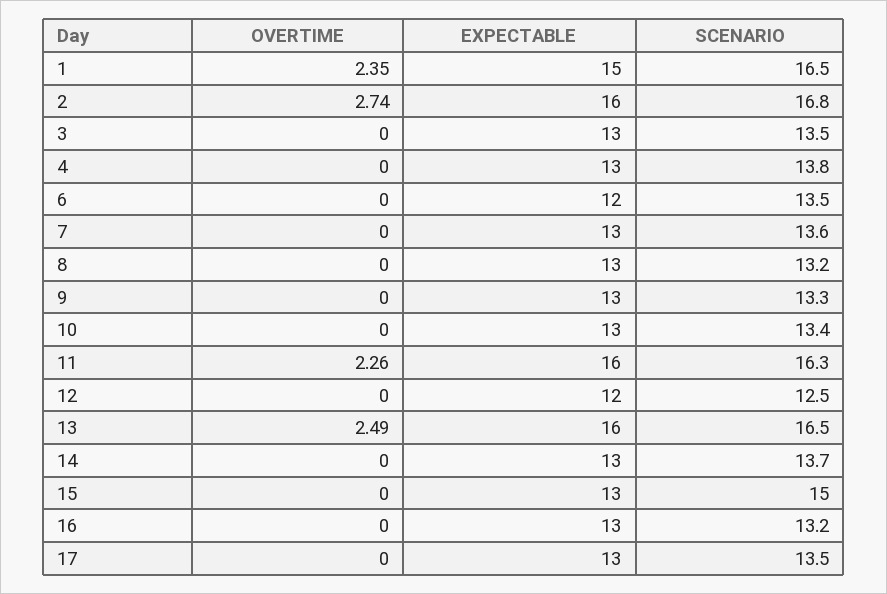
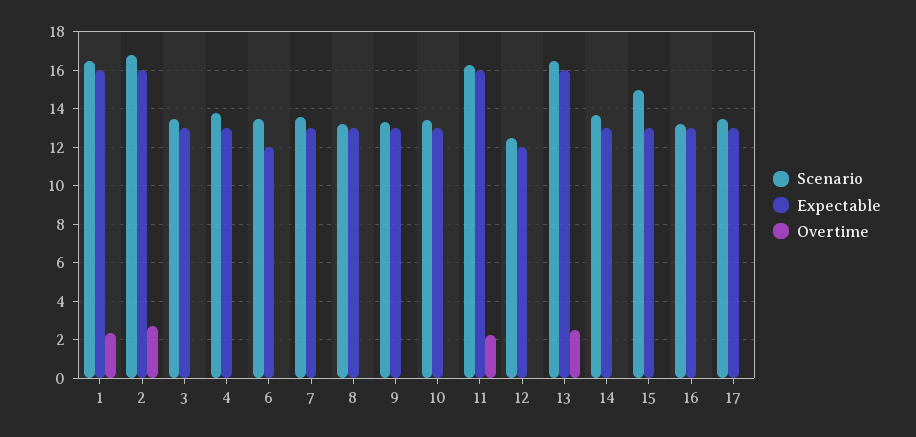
  {
    "OVERTIME": {
      "1": 2.35,
      "2": 2.74,
      "3": 0,
      "4": 0,
      "6": 0,
      "7": 0,
      "8": 0,
      "9": 0,
      "10": 0,
      "11": 2.26,
      "12": 0,
      "13": 2.49,
      "14": 0,
      "15": 0,
      "16": 0,
      "17": 0
    },
    "EXPECTABLE": {
-     "1": 15,
+     "1": 16,
      "2": 16,
      "3": 13,
      "4": 13,
      "6": 12,
      "7": 13,
      "8": 13,
      "9": 13,
      "10": 13,
      "11": 16,
      "12": 12,
      "13": 16,
      "14": 13,
      "15": 13,
      "16": 13,
      "17": 13
    },
    "SCENARIO": {
      "1": 16.5,
      "2": 16.8,
      "3": 13.5,
      "4": 13.8,
      "6": 13.5,
      "7": 13.6,
      "8": 13.2,
      "9": 13.3,
      "10": 13.4,
      "11": 16.3,
      "12": 12.5,
      "13": 16.5,
      "14": 13.7,
      "15": 15,
      "16": 13.2,
      "17": 13.5
    }
  }

